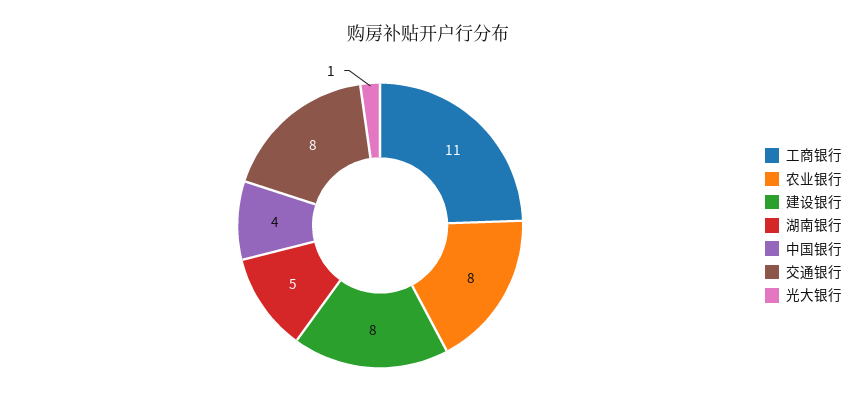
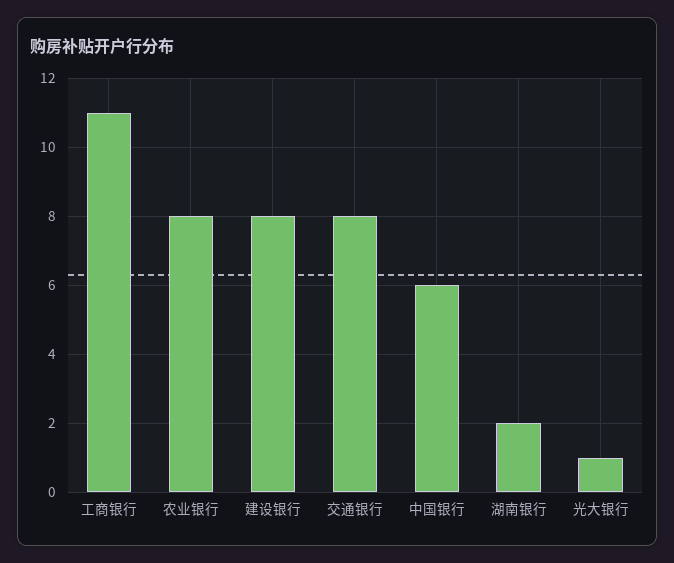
  {
    "工商银行": 11,
    "农业银行": 8,
    "建设银行": 8,
-   "湖南银行": 5,
+   "湖南银行": 2,
-   "中国银行": 4,
+   "中国银行": 6,
    "交通银行": 8,
    "光大银行": 1
  }

